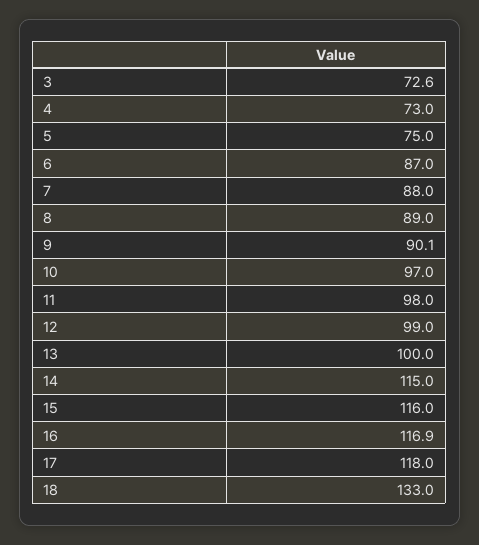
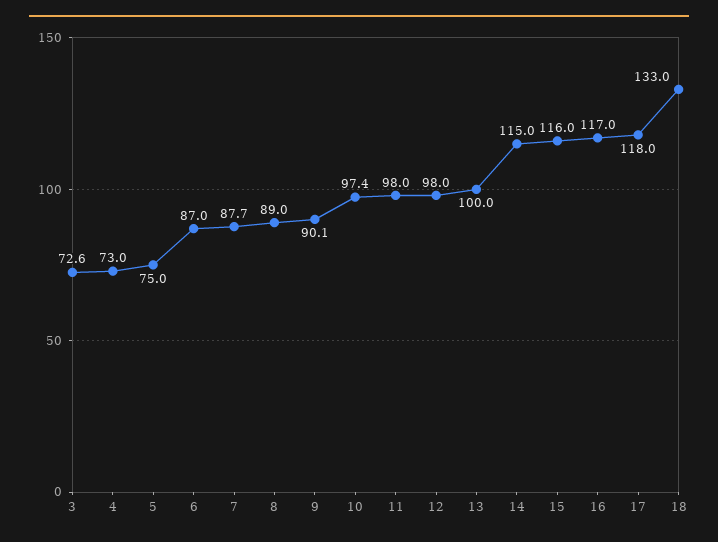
  {
    "3": 72.6,
    "4": 73,
    "5": 75,
    "6": 87,
-   "7": 88,
+   "7": 87.7,
    "8": 89,
    "9": 90.1,
-   "10": 97,
+   "10": 97.4,
    "11": 98,
-   "12": 99,
+   "12": 98,
    "13": 100,
    "14": 115,
    "15": 116,
-   "16": 116.9,
+   "16": 117,
    "17": 118,
    "18": 133
  }

